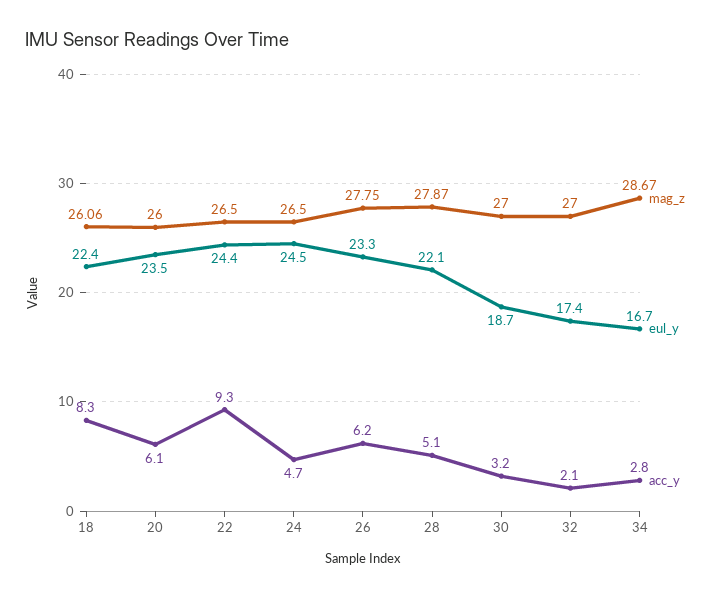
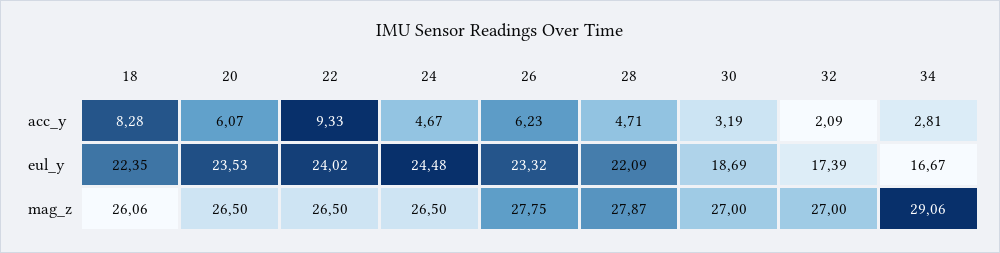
  {
    "mag_z": {
      "18": 26.06,
-     "20": 26,
+     "20": 26.5,
      "22": 26.5,
      "24": 26.5,
      "26": 27.75,
      "28": 27.87,
      "30": 27,
      "32": 27,
-     "34": 28.67
+     "34": 29.06
    },
    "eul_y": {
      "18": 22.35,
      "20": 23.53,
-     "22": 24.4,
+     "22": 24.02,
      "24": 24.48,
      "26": 23.32,
      "28": 22.09,
      "30": 18.69,
      "32": 17.39,
      "34": 16.67
    },
    "acc_y": {
      "18": 8.28,
      "20": 6.07,
      "22": 9.33,
      "24": 4.67,
      "26": 6.23,
-     "28": 5.1,
+     "28": 4.71,
      "30": 3.19,
      "32": 2.09,
      "34": 2.81
    }
  }

